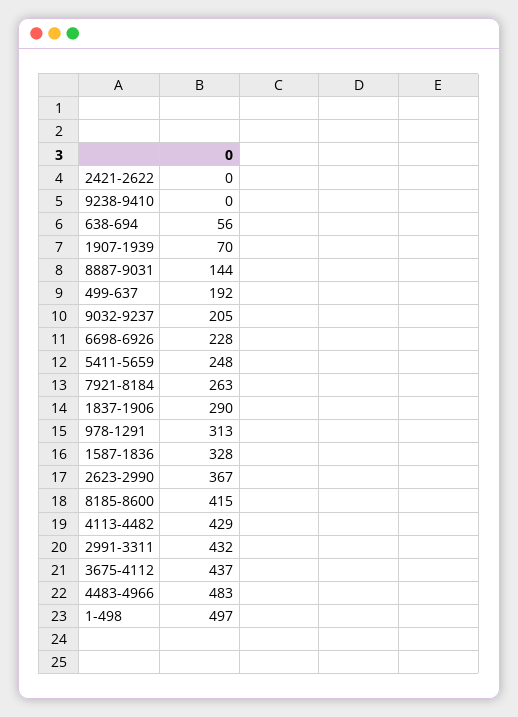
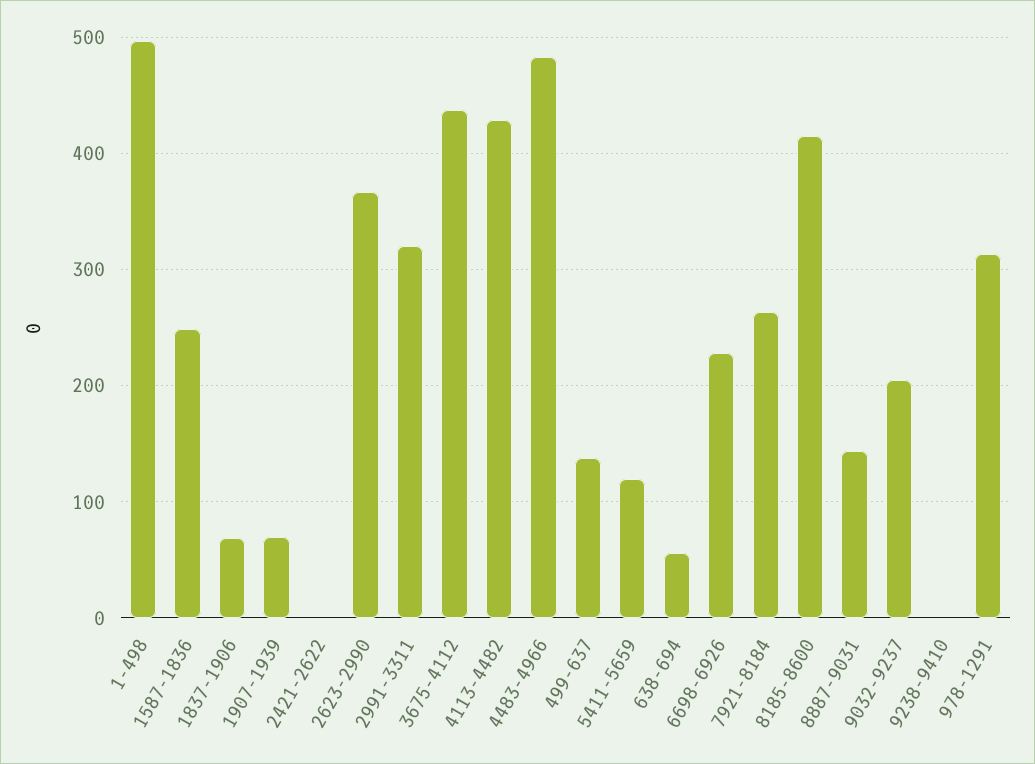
  {
    "2421-2622": 0,
    "9238-9410": 0,
    "638-694": 56,
    "1907-1939": 70,
    "8887-9031": 144,
-   "499-637": 192,
+   "499-637": 140,
    "9032-9237": 205,
    "6698-6926": 228,
-   "5411-5659": 248,
+   "5411-5659": 120,
    "7921-8184": 263,
-   "1837-1906": 290,
+   "1837-1906": 70,
    "978-1291": 313,
-   "1587-1836": 328,
+   "1587-1836": 250,
    "2623-2990": 367,
    "8185-8600": 415,
    "4113-4482": 429,
-   "2991-3311": 432,
+   "2991-3311": 320,
    "3675-4112": 437,
    "4483-4966": 483,
    "1-498": 497
  }

